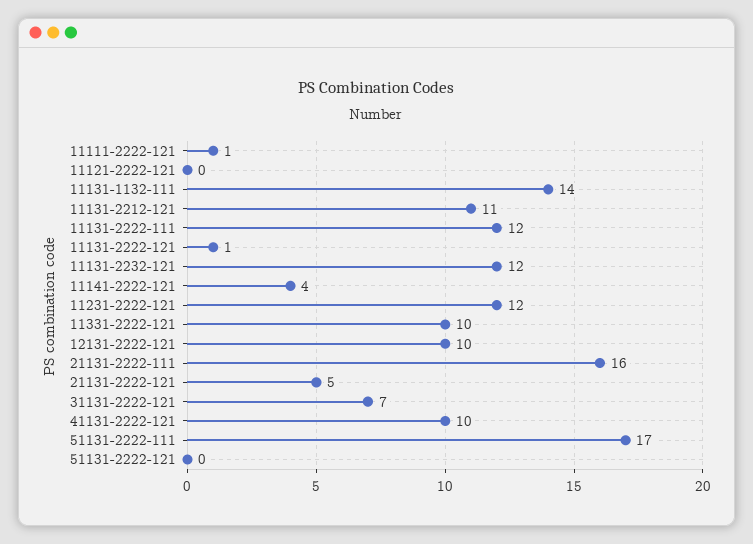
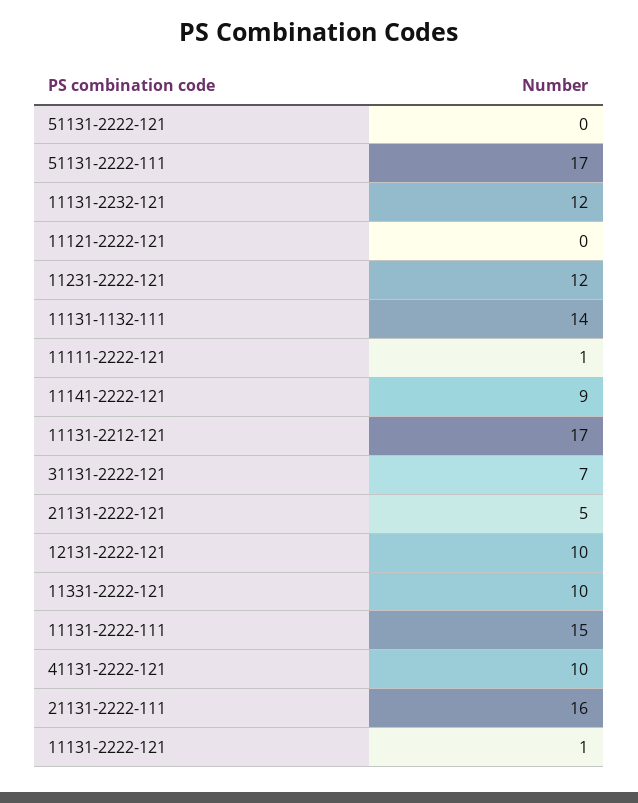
  {
    "11111-2222-121": 1,
    "11121-2222-121": 0,
    "11131-1132-111": 14,
-   "11131-2212-121": 11,
+   "11131-2212-121": 17,
-   "11131-2222-111": 12,
+   "11131-2222-111": 15,
    "11131-2222-121": 1,
    "11131-2232-121": 12,
-   "11141-2222-121": 4,
+   "11141-2222-121": 9,
    "11231-2222-121": 12,
    "11331-2222-121": 10,
    "12131-2222-121": 10,
    "21131-2222-111": 16,
    "21131-2222-121": 5,
    "31131-2222-121": 7,
    "41131-2222-121": 10,
    "51131-2222-111": 17,
    "51131-2222-121": 0
  }

